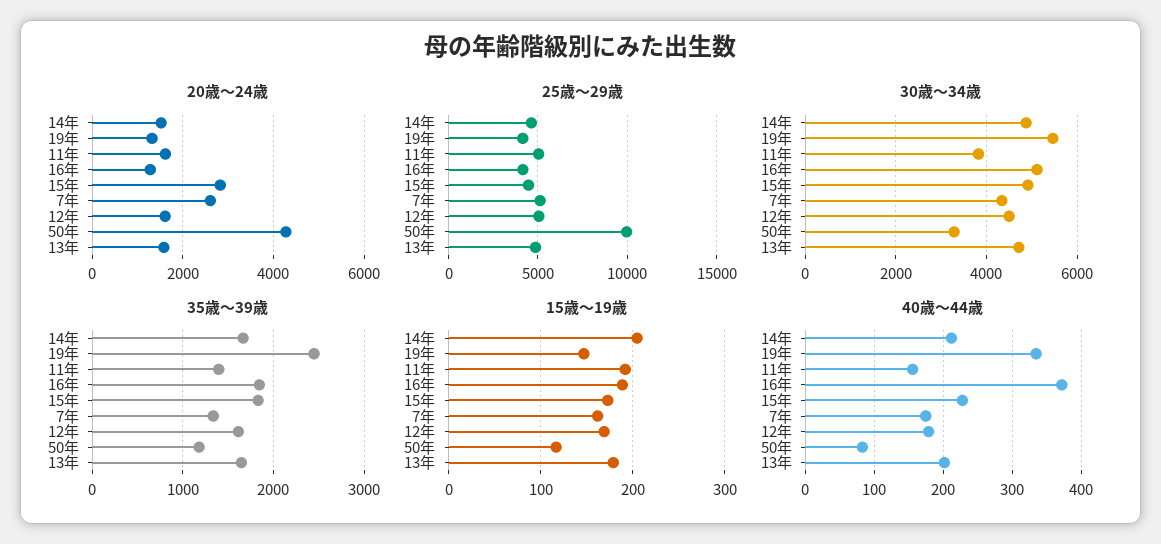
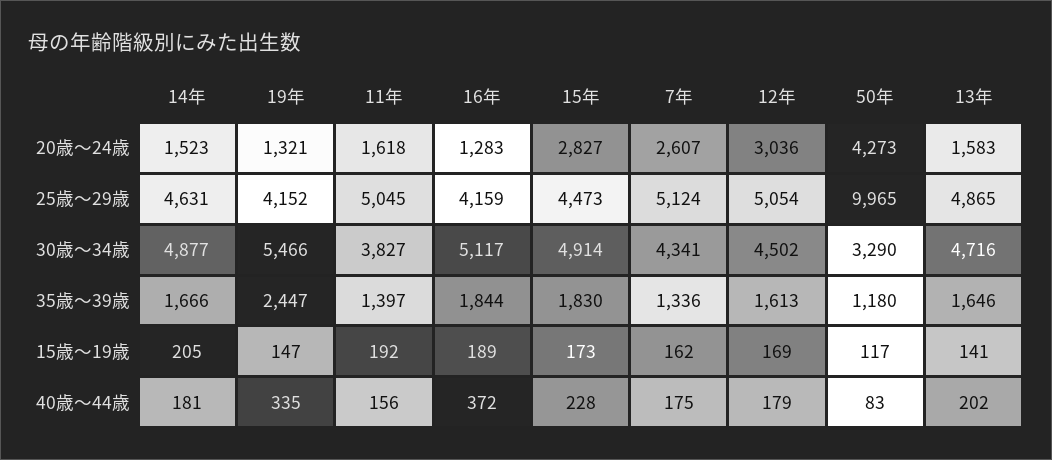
  {
    "20歳～24歳": {
      "14年": 1523,
      "19年": 1321,
      "11年": 1618,
      "16年": 1283,
      "15年": 2827,
      "7年": 2607,
-     "12年": 1600,
+     "12年": 3036,
      "50年": 4273,
      "13年": 1583
    },
    "25歳～29歳": {
      "14年": 4631,
      "19年": 4152,
      "11年": 5045,
      "16年": 4159,
      "15年": 4473,
      "7年": 5124,
      "12年": 5054,
      "50年": 9965,
      "13年": 4865
    },
    "30歳～34歳": {
      "14年": 4877,
      "19年": 5466,
      "11年": 3827,
      "16年": 5117,
      "15年": 4914,
      "7年": 4341,
      "12年": 4502,
      "50年": 3290,
      "13年": 4716
    },
    "35歳～39歳": {
      "14年": 1666,
      "19年": 2447,
      "11年": 1397,
      "16年": 1844,
      "15年": 1830,
      "7年": 1336,
      "12年": 1613,
      "50年": 1180,
      "13年": 1646
    },
    "15歳～19歳": {
      "14年": 205,
      "19年": 147,
      "11年": 192,
      "16年": 189,
      "15年": 173,
      "7年": 162,
      "12年": 169,
      "50年": 117,
-     "13年": 180
+     "13年": 141
    },
    "40歳～44歳": {
-     "14年": 210,
+     "14年": 181,
      "19年": 335,
      "11年": 156,
      "16年": 372,
      "15年": 228,
      "7年": 175,
      "12年": 179,
      "50年": 83,
      "13年": 202
    }
  }

